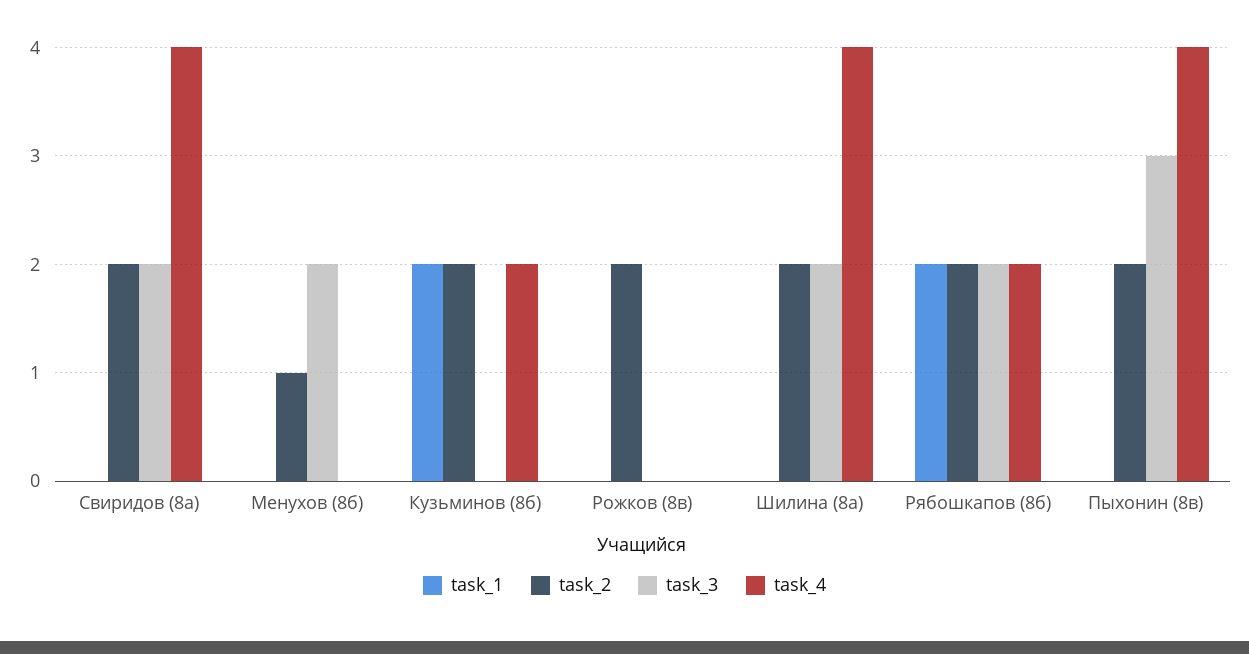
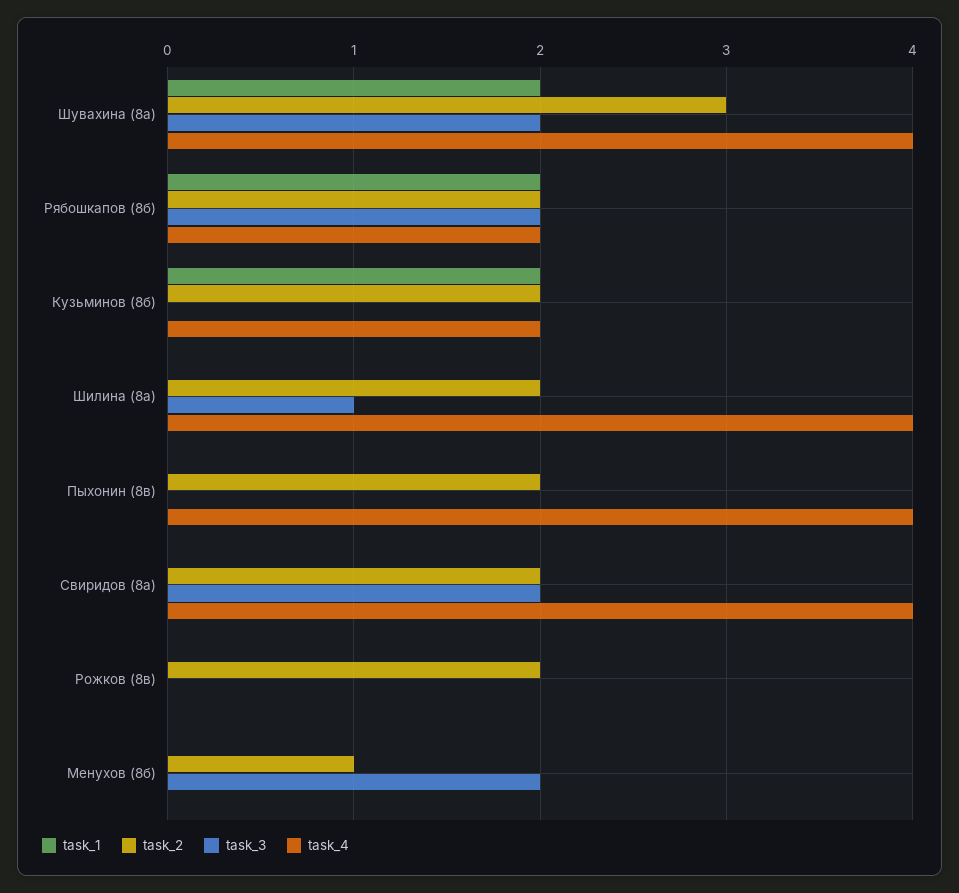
  {
    "task_1": {
      "Свиридов (8а)": 0,
      "Менухов (8б)": 0,
      "Кузьминов (8б)": 2,
      "Рожков (8в)": 0,
      "Шилина (8а)": 0,
      "Рябошкапов (8б)": 2,
-     "Пыхонин (8в)": 0
+     "Пыхонин (8в)": 0,
+     "Шувахина (8а)": 2
    },
    "task_2": {
      "Свиридов (8а)": 2,
      "Менухов (8б)": 1,
      "Кузьминов (8б)": 2,
      "Рожков (8в)": 2,
      "Шилина (8а)": 2,
      "Рябошкапов (8б)": 2,
-     "Пыхонин (8в)": 2
+     "Пыхонин (8в)": 2,
+     "Шувахина (8а)": 3
    },
    "task_3": {
      "Свиридов (8а)": 2,
      "Менухов (8б)": 2,
      "Кузьминов (8б)": 0,
      "Рожков (8в)": 0,
-     "Шилина (8а)": 2,
+     "Шилина (8а)": 1,
      "Рябошкапов (8б)": 2,
-     "Пыхонин (8в)": 3
+     "Пыхонин (8в)": 0,
+     "Шувахина (8а)": 2
    },
    "task_4": {
      "Свиридов (8а)": 4,
      "Менухов (8б)": 0,
      "Кузьминов (8б)": 2,
      "Рожков (8в)": 0,
      "Шилина (8а)": 4,
      "Рябошкапов (8б)": 2,
-     "Пыхонин (8в)": 4
+     "Пыхонин (8в)": 4,
+     "Шувахина (8а)": 4
    }
  }

